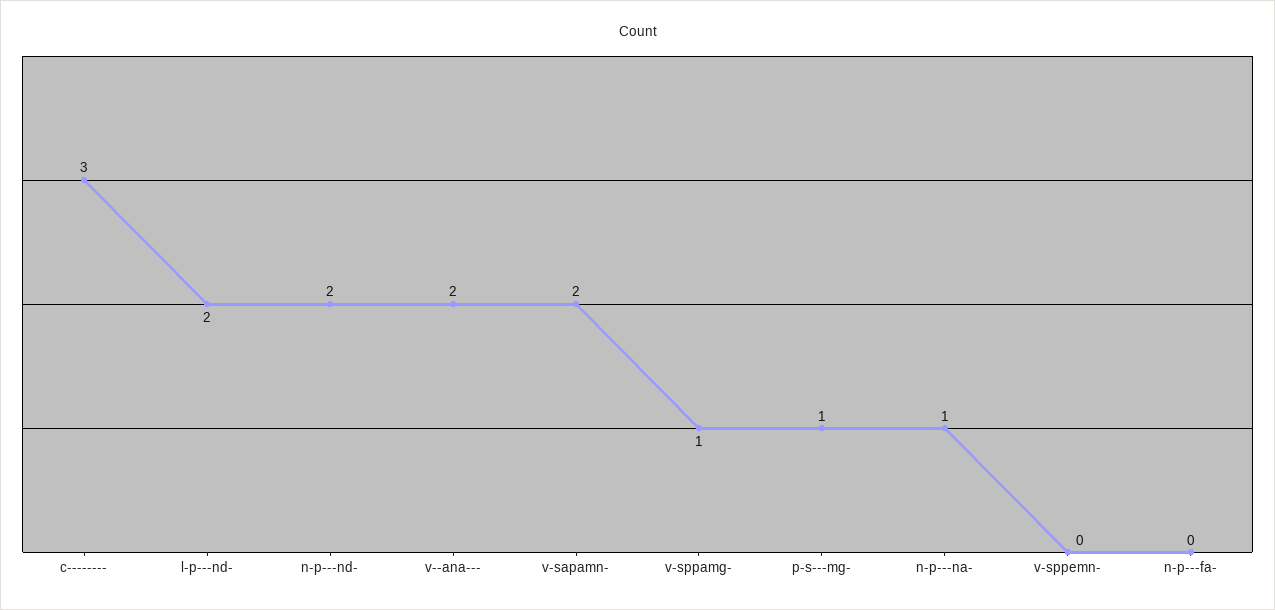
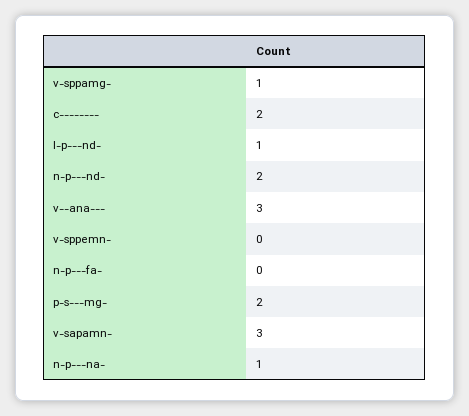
  {
-   "c--------": 3,
+   "c--------": 2,
-   "l-p---nd-": 2,
+   "l-p---nd-": 1,
    "n-p---nd-": 2,
-   "v--ana---": 2,
+   "v--ana---": 3,
-   "v-sapamn-": 2,
+   "v-sapamn-": 3,
    "v-sppamg-": 1,
-   "p-s---mg-": 1,
+   "p-s---mg-": 2,
    "n-p---na-": 1,
    "v-sppemn-": 0,
    "n-p---fa-": 0
  }

